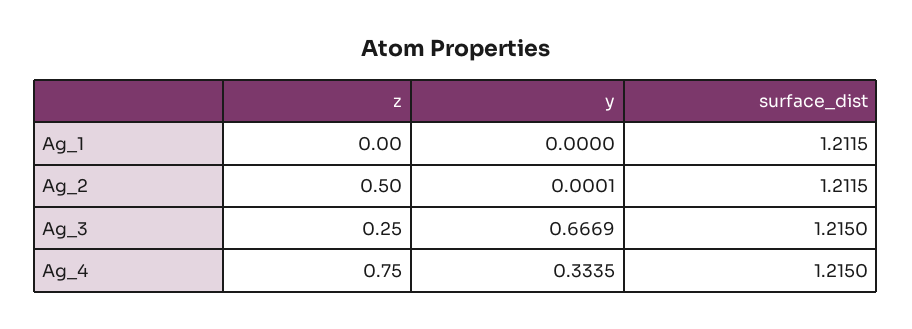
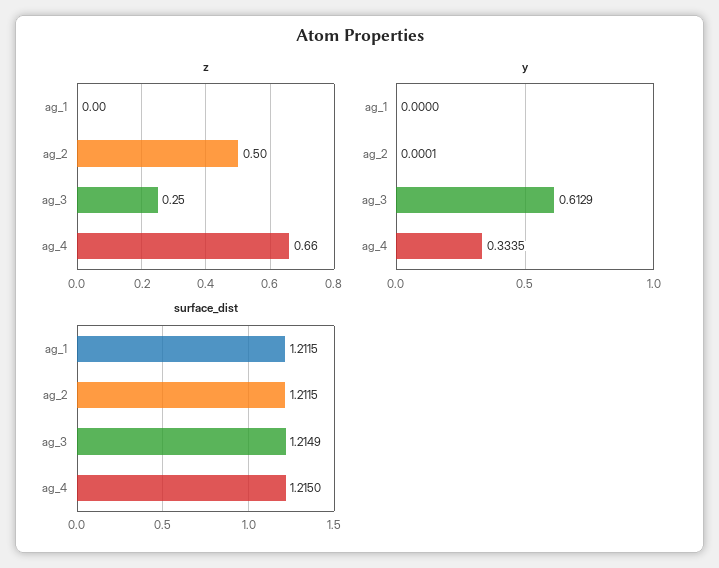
  {
    "z": {
      "Ag_1": 0,
      "Ag_2": 0.5,
      "Ag_3": 0.25,
-     "Ag_4": 0.75
+     "Ag_4": 0.66
    },
    "y": {
      "Ag_1": 0,
      "Ag_2": 0.0001,
-     "Ag_3": 0.6669,
+     "Ag_3": 0.6129,
      "Ag_4": 0.3335
    },
    "surface_dist": {
      "Ag_1": 1.2115,
      "Ag_2": 1.2115,
-     "Ag_3": 1.215,
+     "Ag_3": 1.2149,
      "Ag_4": 1.215
    }
  }

